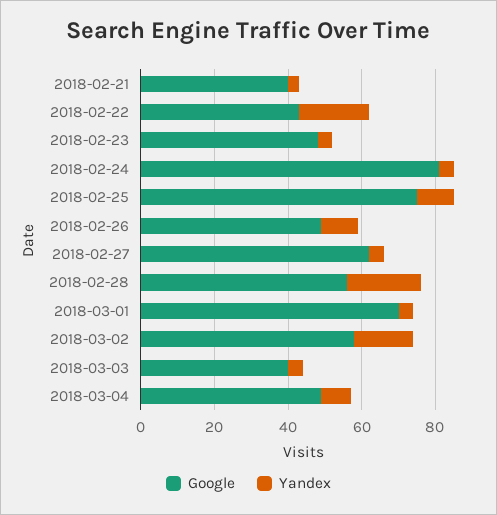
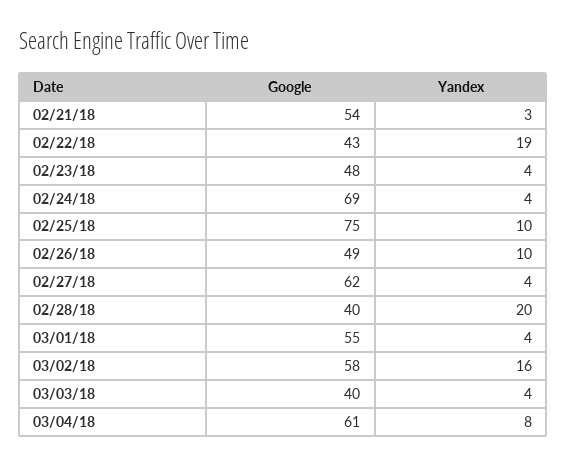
  {
    "Google": {
-     "2018-02-21": 40,
+     "2018-02-21": 54,
      "2018-02-22": 43,
      "2018-02-23": 48,
-     "2018-02-24": 80,
+     "2018-02-24": 69,
      "2018-02-25": 75,
      "2018-02-26": 49,
      "2018-02-27": 62,
-     "2018-02-28": 55,
+     "2018-02-28": 40,
-     "2018-03-01": 70,
+     "2018-03-01": 55,
      "2018-03-02": 58,
      "2018-03-03": 40,
-     "2018-03-04": 50
+     "2018-03-04": 61
    },
    "Yandex": {
      "2018-02-21": 3,
      "2018-02-22": 19,
      "2018-02-23": 4,
      "2018-02-24": 4,
      "2018-02-25": 10,
      "2018-02-26": 10,
      "2018-02-27": 4,
      "2018-02-28": 20,
      "2018-03-01": 4,
      "2018-03-02": 16,
      "2018-03-03": 4,
      "2018-03-04": 8
    }
  }

